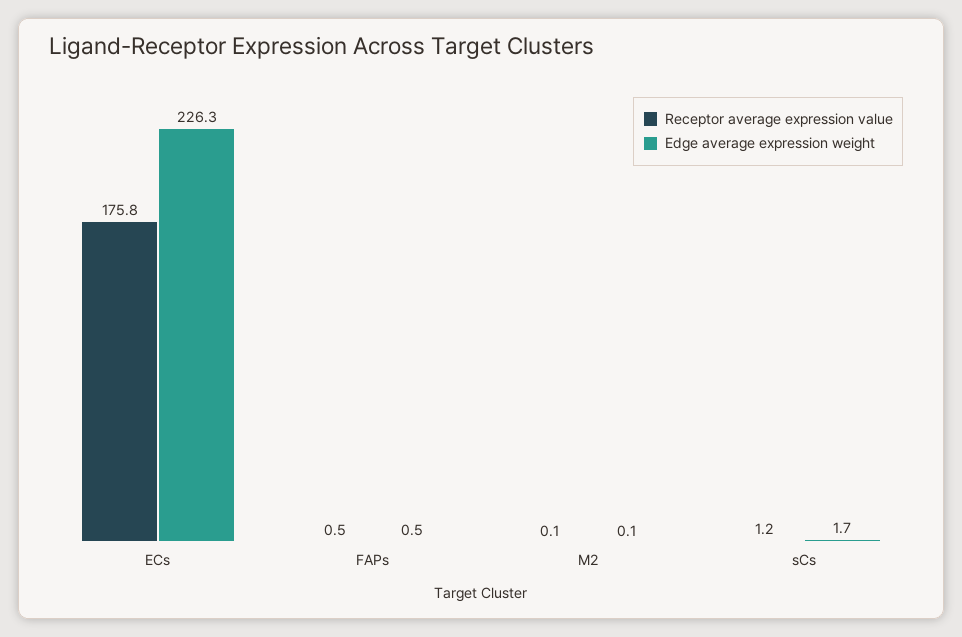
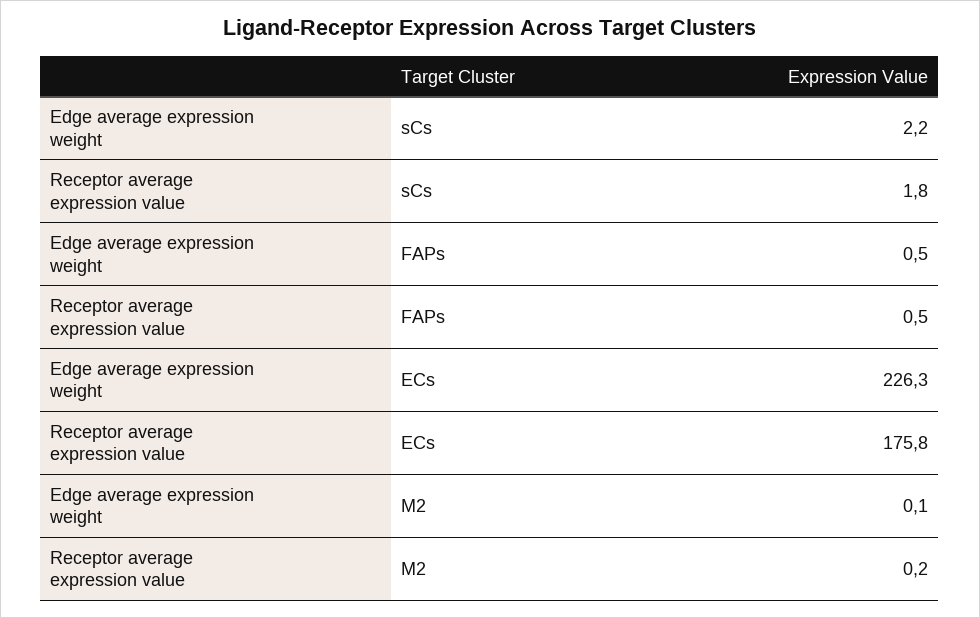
  {
    "Receptor average expression value": {
      "ECs": 175.8,
      "FAPs": 0.5,
-     "M2": 0.1,
+     "M2": 0.2,
-     "sCs": 1.2
+     "sCs": 1.8
    },
    "Edge average expression weight": {
      "ECs": 226.3,
      "FAPs": 0.5,
      "M2": 0.1,
-     "sCs": 1.7
+     "sCs": 2.2
    }
  }

